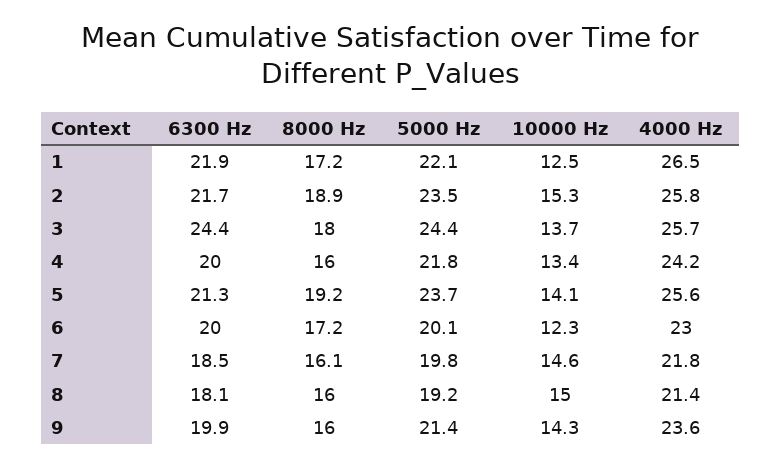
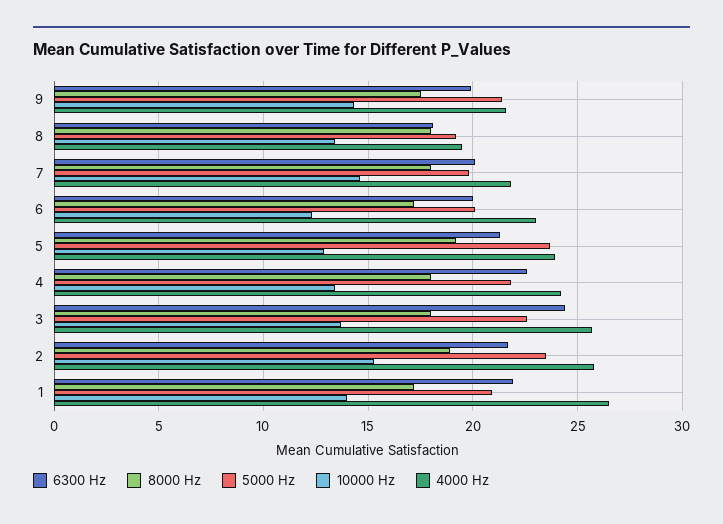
  {
    "6300 Hz": {
      "1": 21.9,
      "2": 21.7,
      "3": 24.4,
-     "4": 20,
+     "4": 22.5,
      "5": 21.3,
      "6": 20,
-     "7": 18.5,
+     "7": 20,
      "8": 18.1,
      "9": 19.9
    },
    "8000 Hz": {
      "1": 17.2,
      "2": 18.9,
      "3": 18,
-     "4": 16,
+     "4": 18,
      "5": 19.2,
      "6": 17.2,
-     "7": 16.1,
+     "7": 18,
-     "8": 16,
+     "8": 18,
-     "9": 16
+     "9": 17.5
    },
    "5000 Hz": {
-     "1": 22.1,
+     "1": 21,
      "2": 23.5,
-     "3": 24.4,
+     "3": 22.5,
      "4": 21.8,
      "5": 23.7,
      "6": 20.1,
      "7": 19.8,
      "8": 19.2,
      "9": 21.4
    },
    "10000 Hz": {
-     "1": 12.5,
+     "1": 14,
      "2": 15.3,
      "3": 13.7,
      "4": 13.4,
-     "5": 14.1,
+     "5": 13,
      "6": 12.3,
      "7": 14.6,
-     "8": 15,
+     "8": 13.5,
      "9": 14.3
    },
    "4000 Hz": {
      "1": 26.5,
      "2": 25.8,
      "3": 25.7,
      "4": 24.2,
-     "5": 25.6,
+     "5": 24,
      "6": 23,
      "7": 21.8,
-     "8": 21.4,
+     "8": 19.5,
-     "9": 23.6
+     "9": 21.5
    }
  }

